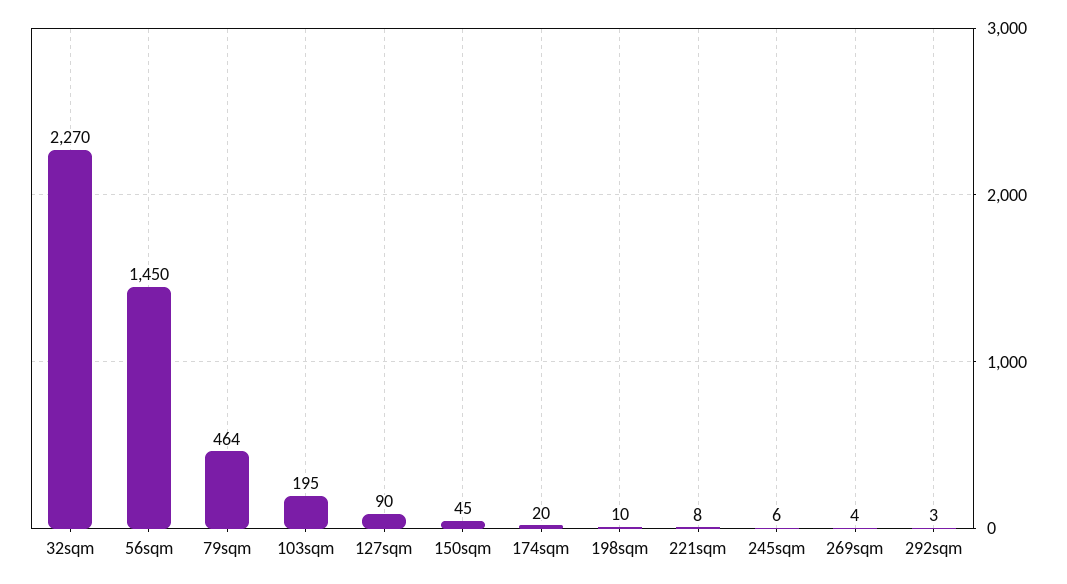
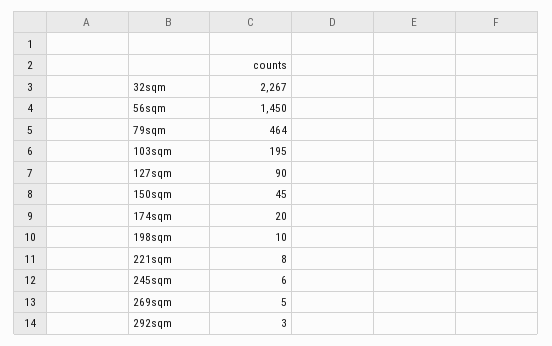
  {
-   "32sqm": 2270,
+   "32sqm": 2267,
    "56sqm": 1450,
    "79sqm": 464,
    "103sqm": 195,
    "127sqm": 90,
    "150sqm": 45,
    "174sqm": 20,
    "198sqm": 10,
    "221sqm": 8,
    "245sqm": 6,
-   "269sqm": 4,
+   "269sqm": 5,
    "292sqm": 3
  }

